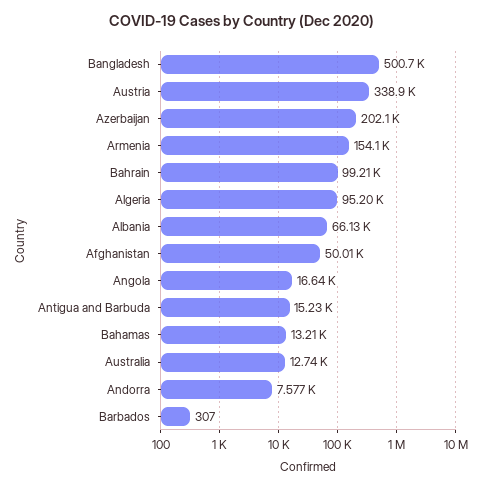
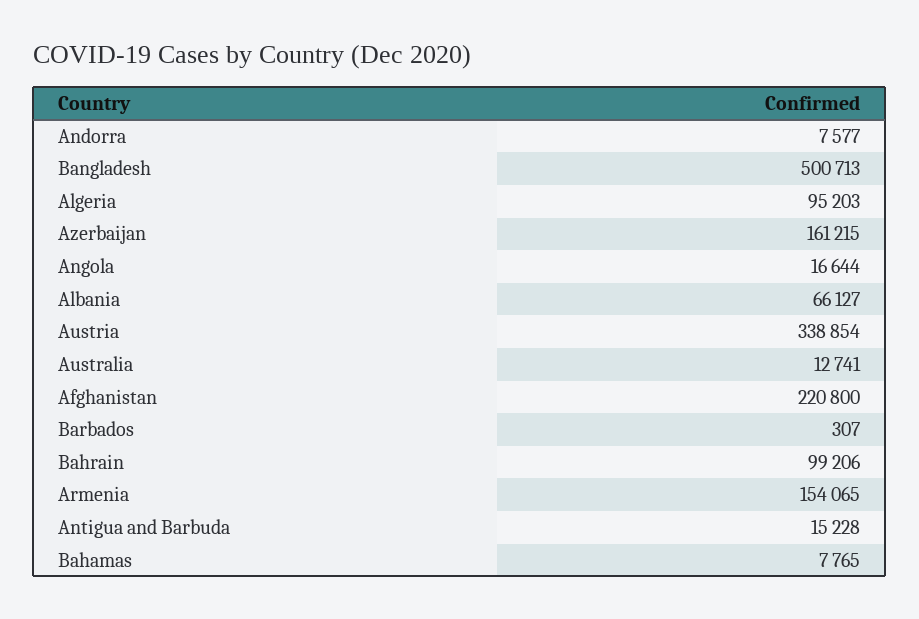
  {
    "Bangladesh": 500713,
    "Austria": 338854,
-   "Azerbaijan": 202100,
+   "Azerbaijan": 161215,
    "Armenia": 154065,
    "Bahrain": 99206,
    "Algeria": 95203,
    "Albania": 66127,
-   "Afghanistan": 50010,
+   "Afghanistan": 220800,
    "Angola": 16644,
    "Antigua and Barbuda": 15228,
-   "Bahamas": 13210,
+   "Bahamas": 7765,
    "Australia": 12741,
    "Andorra": 7577,
    "Barbados": 307
  }

